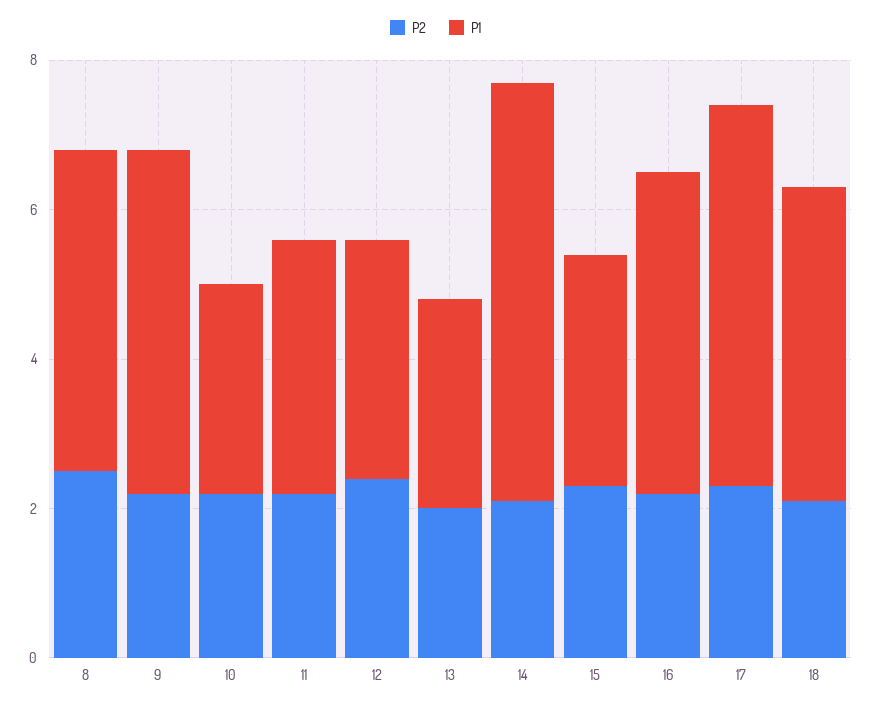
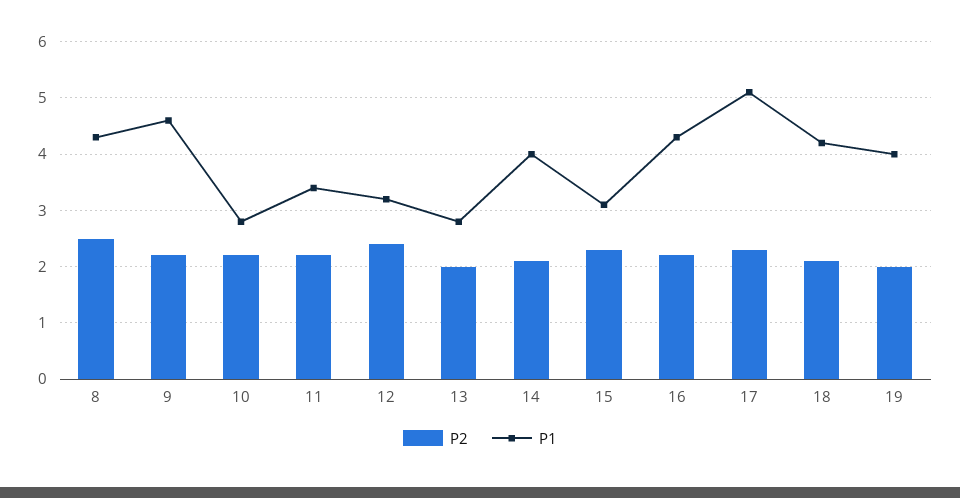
  {
    "P2": {
      "8": 2.5,
      "9": 2,
      "10": 2,
      "11": 2,
      "12": 2.5,
      "13": 2,
      "14": 2,
      "15": 2.5,
      "16": 2,
      "17": 2.5,
-     "18": 2
+     "18": 2,
+     "19": 2
    },
    "P1": {
      "8": 4.5,
      "9": 4.5,
      "10": 3,
      "11": 3.5,
      "12": 3,
      "13": 3,
-     "14": 5.5,
+     "14": 4,
      "15": 3,
      "16": 4.5,
      "17": 5,
-     "18": 4
+     "18": 4,
+     "19": 4
    }
  }

